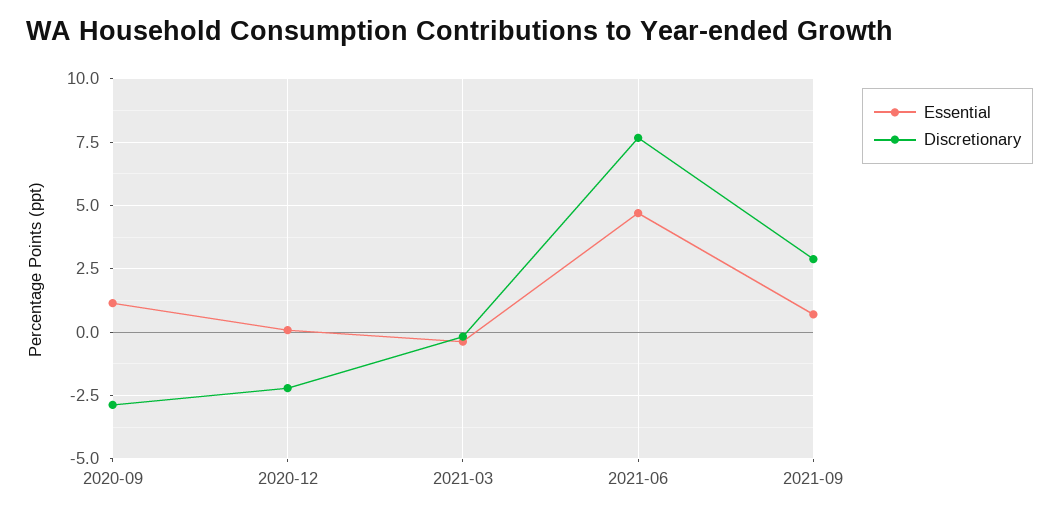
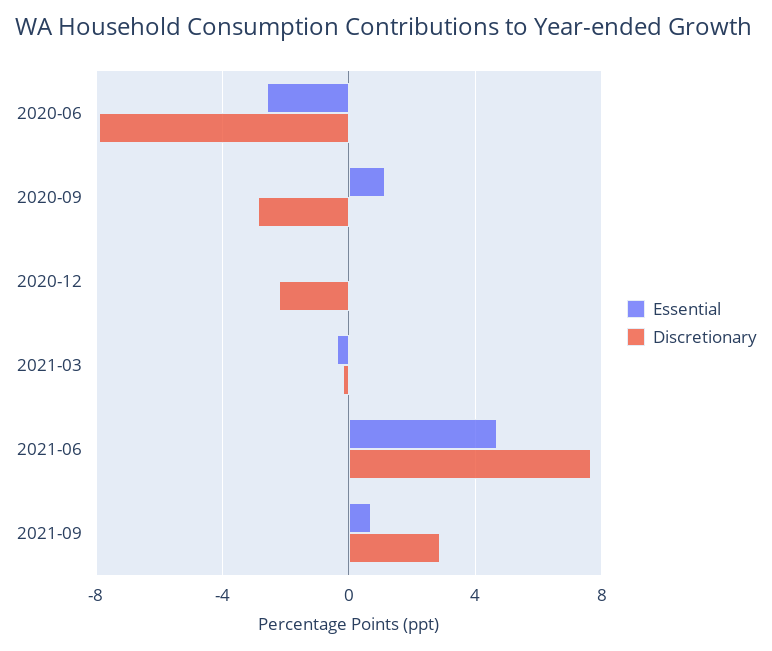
  {
    "Essential": {
      "2020-09": 1.25,
      "2020-12": 0,
      "2021-03": -0.25,
      "2021-06": 4.75,
-     "2021-09": 0.75
+     "2021-09": 0.75,
+     "2020-06": -2.5
    },
    "Discretionary": {
      "2020-09": -2.75,
      "2020-12": -2.25,
      "2021-03": -0.25,
      "2021-06": 7.75,
-     "2021-09": 3
+     "2021-09": 3,
+     "2020-06": -8
    }
  }

